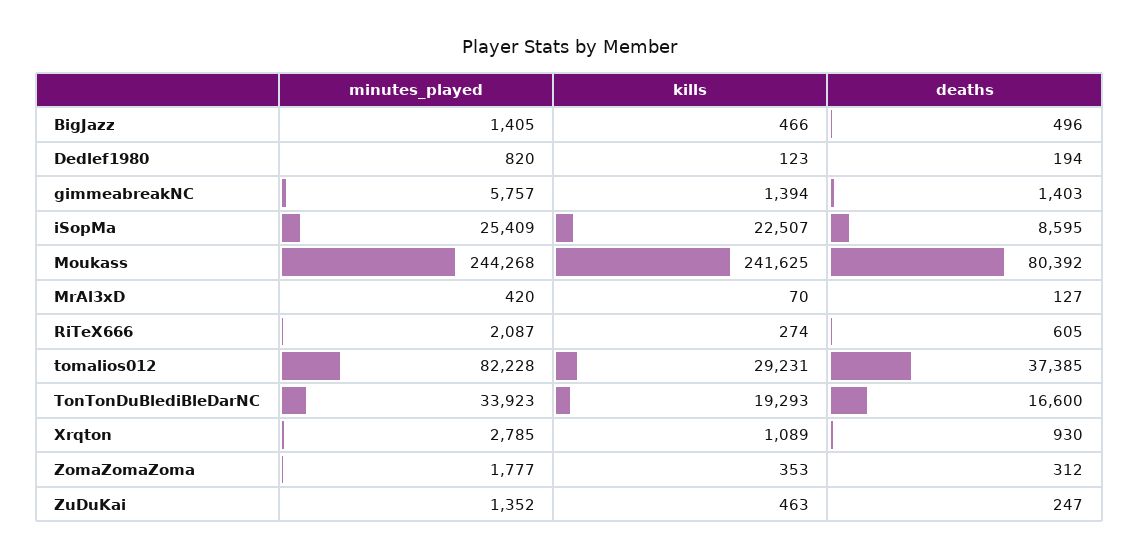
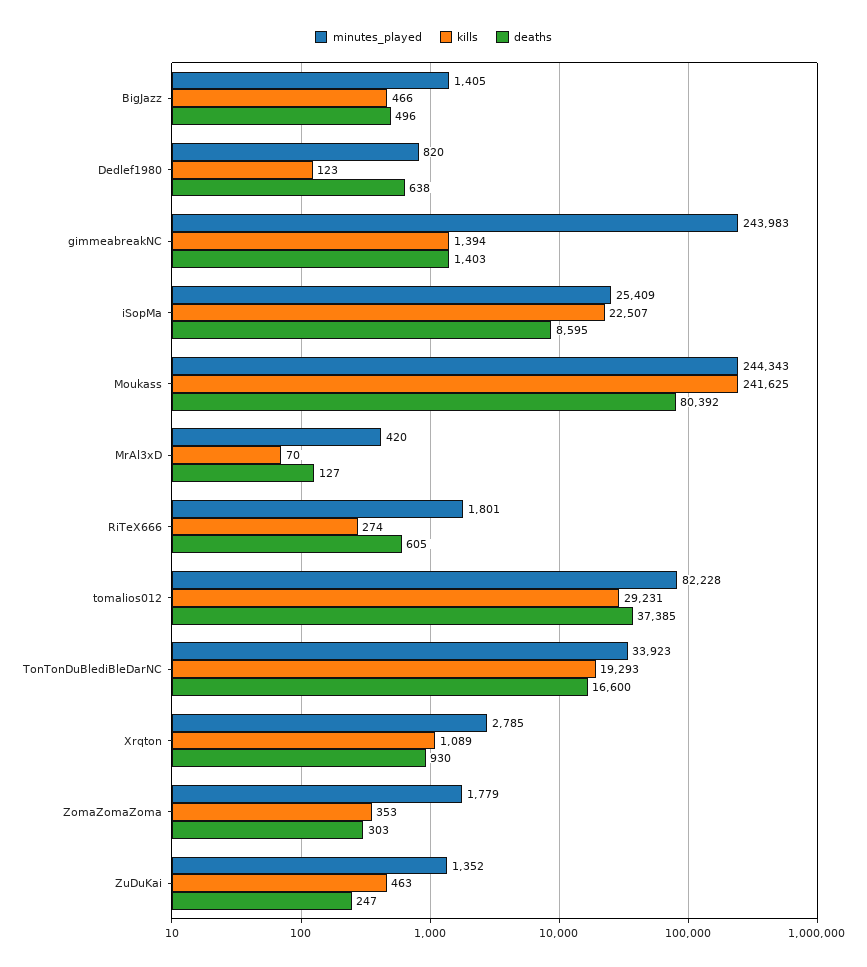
  {
    "minutes_played": {
      "BigJazz": 1405,
      "Dedlef1980": 820,
-     "gimmeabreakNC": 5757,
+     "gimmeabreakNC": 243983,
      "iSopMa": 25409,
-     "Moukass": 244268,
+     "Moukass": 244343,
      "MrAl3xD": 420,
-     "RiTeX666": 2087,
+     "RiTeX666": 1801,
      "tomalios012": 82228,
      "TonTonDuBlediBleDarNC": 33923,
      "Xrqton": 2785,
-     "ZomaZomaZoma": 1777,
+     "ZomaZomaZoma": 1779,
      "ZuDuKai": 1352
    },
    "kills": {
      "BigJazz": 466,
      "Dedlef1980": 123,
      "gimmeabreakNC": 1394,
      "iSopMa": 22507,
      "Moukass": 241625,
      "MrAl3xD": 70,
      "RiTeX666": 274,
      "tomalios012": 29231,
      "TonTonDuBlediBleDarNC": 19293,
      "Xrqton": 1089,
      "ZomaZomaZoma": 353,
      "ZuDuKai": 463
    },
    "deaths": {
      "BigJazz": 496,
-     "Dedlef1980": 194,
+     "Dedlef1980": 638,
      "gimmeabreakNC": 1403,
      "iSopMa": 8595,
      "Moukass": 80392,
      "MrAl3xD": 127,
      "RiTeX666": 605,
      "tomalios012": 37385,
      "TonTonDuBlediBleDarNC": 16600,
      "Xrqton": 930,
-     "ZomaZomaZoma": 312,
+     "ZomaZomaZoma": 303,
      "ZuDuKai": 247
    }
  }

